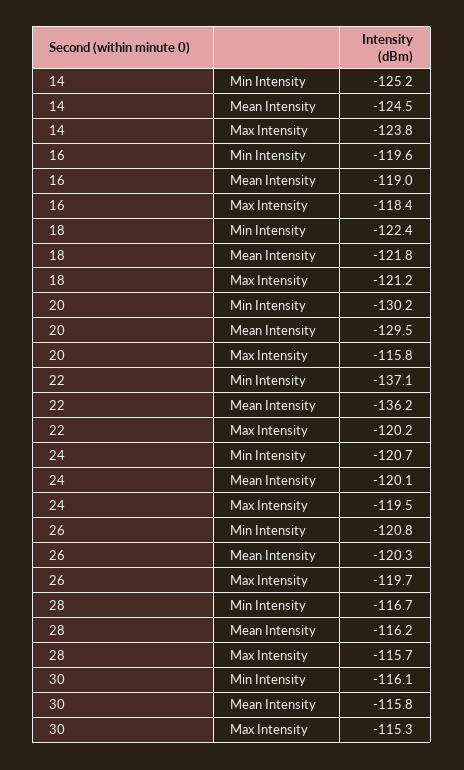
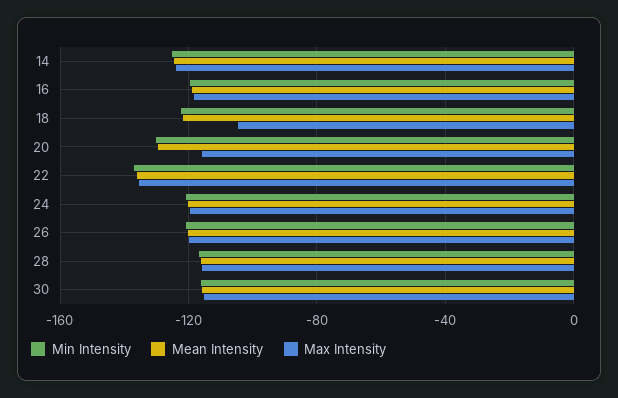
  {
    "Min Intensity": {
      "14": -125.2,
      "16": -119.6,
      "18": -122.4,
      "20": -130.2,
      "22": -137.1,
      "24": -120.7,
      "26": -120.8,
      "28": -116.7,
      "30": -116.1
    },
    "Mean Intensity": {
      "14": -124.5,
      "16": -119,
      "18": -121.8,
      "20": -129.5,
      "22": -136.2,
      "24": -120.1,
      "26": -120.3,
      "28": -116.2,
      "30": -115.8
    },
    "Max Intensity": {
      "14": -123.8,
      "16": -118.4,
-     "18": -121.2,
+     "18": -105,
      "20": -115.8,
-     "22": -120.2,
+     "22": -135,
      "24": -119.5,
      "26": -119.7,
      "28": -115.7,
      "30": -115.3
    }
  }

